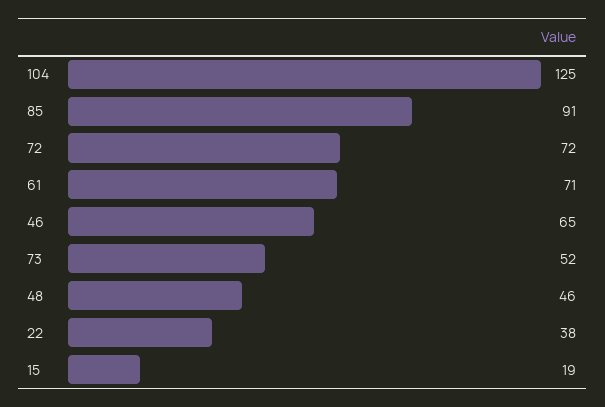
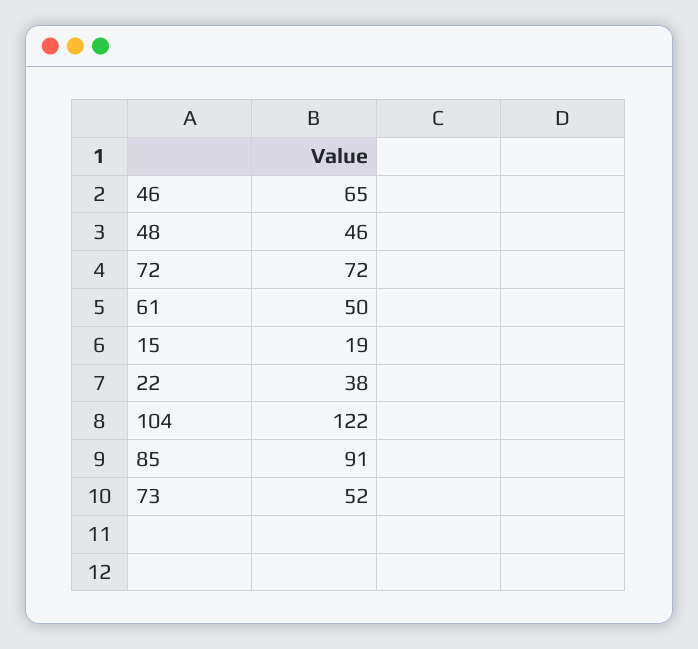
  {
-   "104": 125,
+   "104": 122,
    "85": 91,
    "72": 72,
-   "61": 71,
+   "61": 50,
    "46": 65,
    "73": 52,
    "48": 46,
    "22": 38,
    "15": 19
  }

